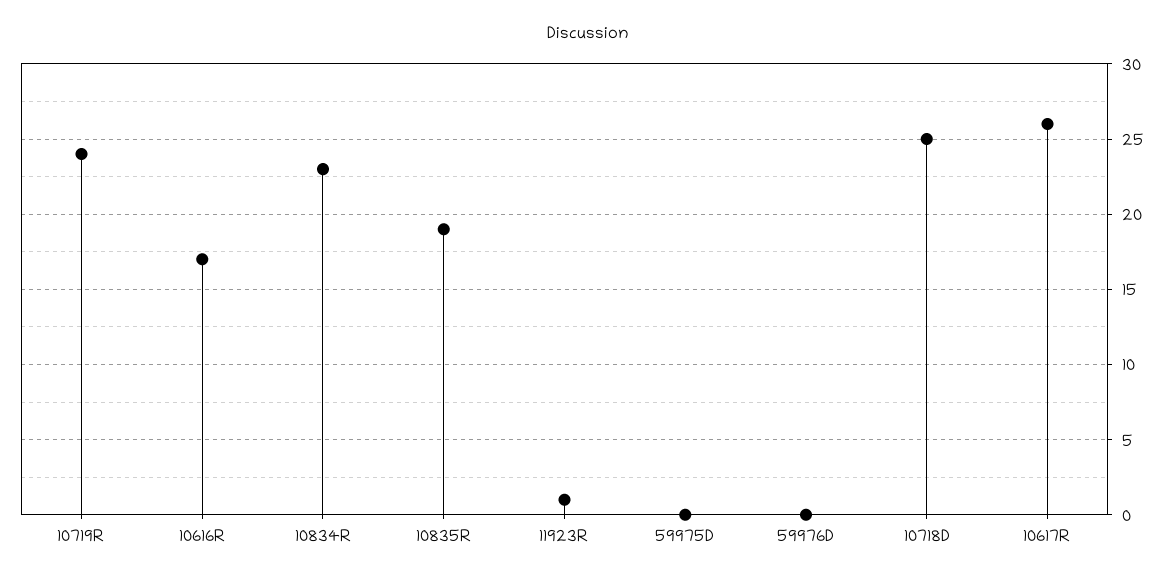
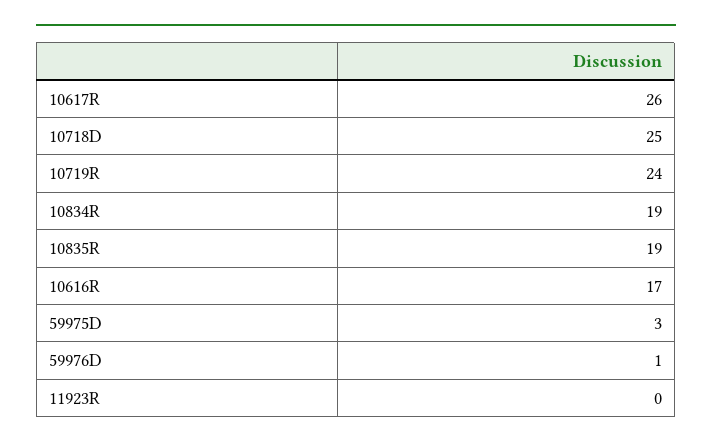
  {
    "10719R": 24,
    "10616R": 17,
-   "10834R": 23,
+   "10834R": 19,
    "10835R": 19,
-   "11923R": 1,
+   "11923R": 0,
-   "59975D": 0,
+   "59975D": 3,
-   "59976D": 0,
+   "59976D": 1,
    "10718D": 25,
    "10617R": 26
  }

